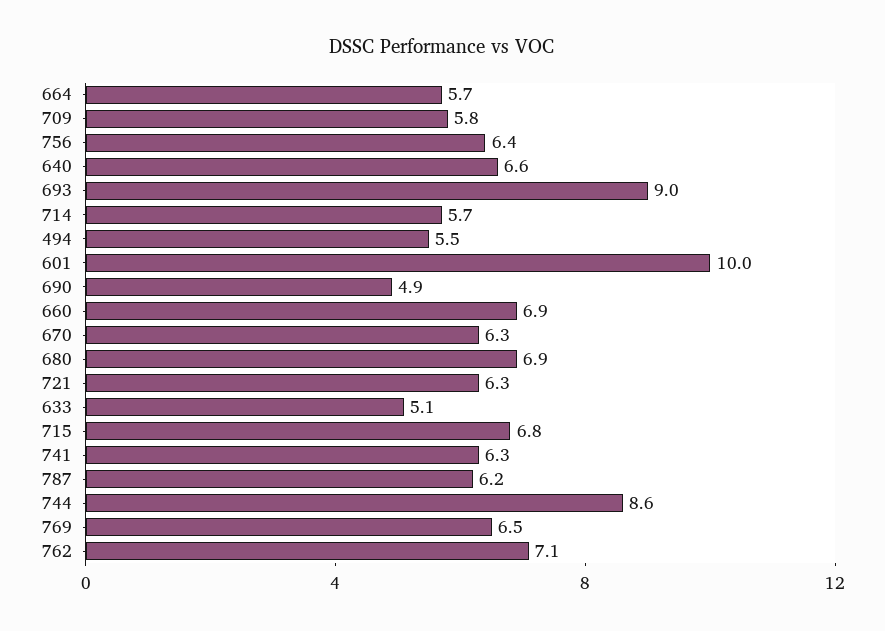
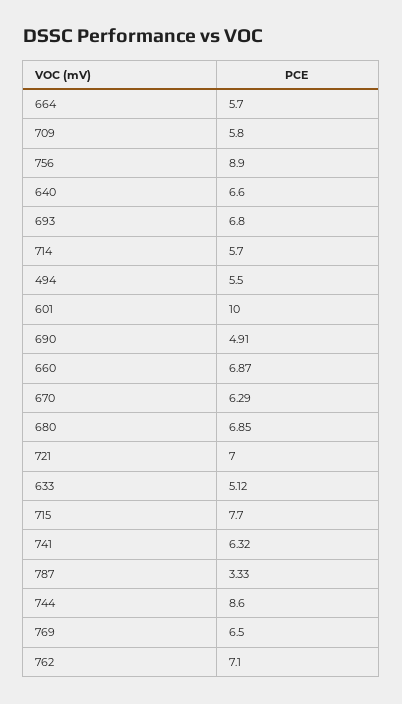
  {
    "664": 5.7,
    "709": 5.8,
-   "756": 6.4,
+   "756": 8.9,
    "640": 6.6,
-   "693": 9,
+   "693": 6.8,
    "714": 5.7,
    "494": 5.5,
    "601": 10,
    "690": 4.91,
    "660": 6.87,
    "670": 6.29,
    "680": 6.85,
-   "721": 6.3,
+   "721": 7,
    "633": 5.12,
-   "715": 6.8,
+   "715": 7.7,
    "741": 6.32,
-   "787": 6.2,
+   "787": 3.33,
    "744": 8.6,
    "769": 6.5,
    "762": 7.1
  }

